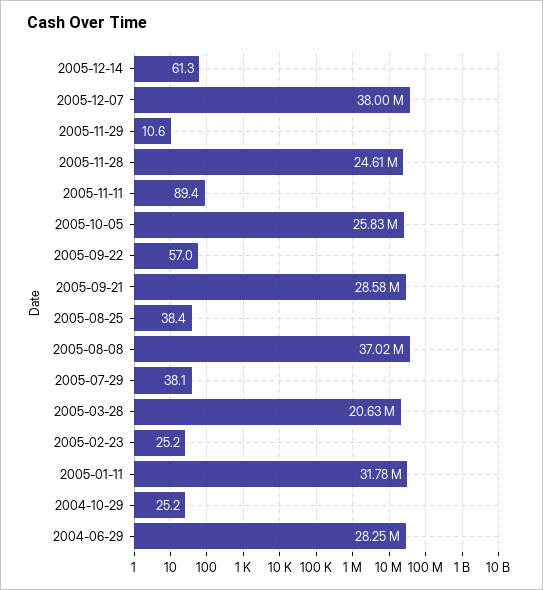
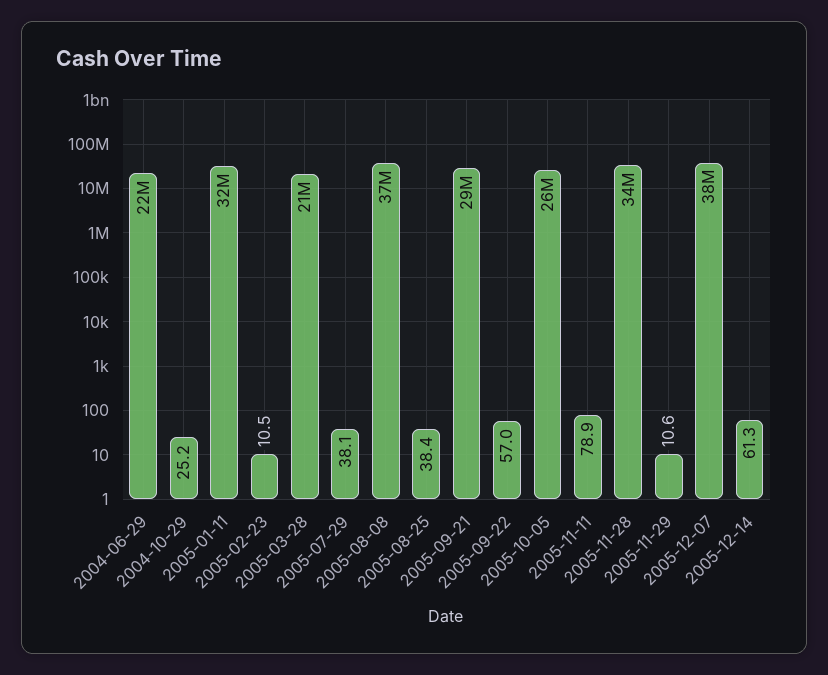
  {
    "2005-12-14": 61.3,
    "2005-12-07": 38000000,
    "2005-11-29": 10.6,
-   "2005-11-28": 24610000,
+   "2005-11-28": 34000000,
-   "2005-11-11": 89.4,
+   "2005-11-11": 78.9,
    "2005-10-05": 25830000,
    "2005-09-22": 57,
    "2005-09-21": 28580000,
    "2005-08-25": 38.4,
    "2005-08-08": 37020000,
    "2005-07-29": 38.1,
    "2005-03-28": 20630000,
-   "2005-02-23": 25.2,
+   "2005-02-23": 10.5,
    "2005-01-11": 31780000,
    "2004-10-29": 25.2,
-   "2004-06-29": 28250000
+   "2004-06-29": 22000000
  }

